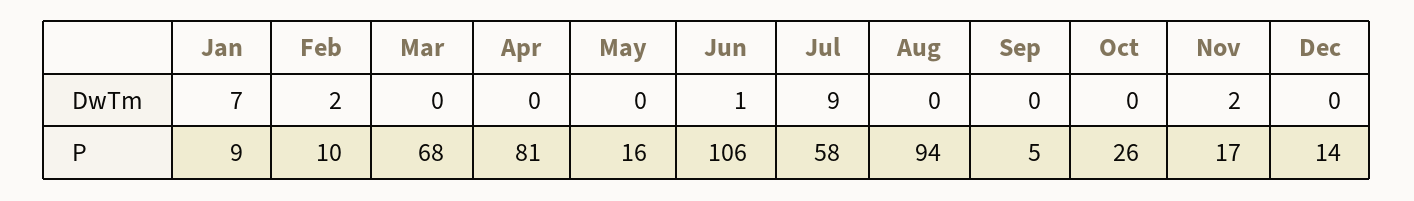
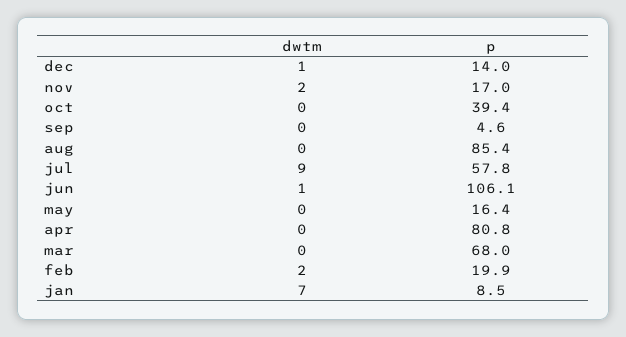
  {
    "Jan": {
      "DwTm": 7,
      "P": 8.5
    },
    "Feb": {
      "DwTm": 2,
-     "P": 10
+     "P": 19.9
    },
    "Mar": {
      "DwTm": 0,
      "P": 68
    },
    "Apr": {
      "DwTm": 0,
      "P": 80.8
    },
    "May": {
      "DwTm": 0,
      "P": 16.4
    },
    "Jun": {
      "DwTm": 1,
      "P": 106.1
    },
    "Jul": {
      "DwTm": 9,
      "P": 57.8
    },
    "Aug": {
      "DwTm": 0,
-     "P": 94
+     "P": 85.4
    },
    "Sep": {
      "DwTm": 0,
      "P": 4.6
    },
    "Oct": {
      "DwTm": 0,
-     "P": 26
+     "P": 39.4
    },
    "Nov": {
      "DwTm": 2,
      "P": 17
    },
    "Dec": {
-     "DwTm": 0,
+     "DwTm": 1,
      "P": 14
    }
  }

